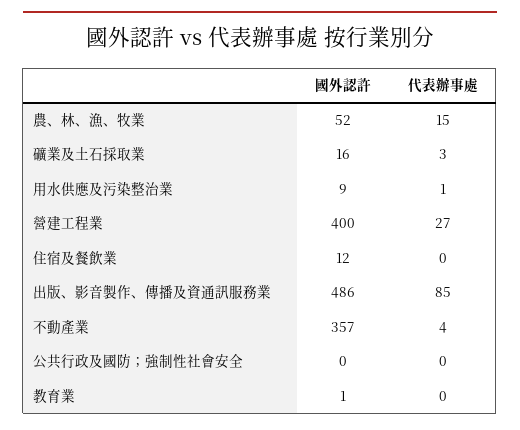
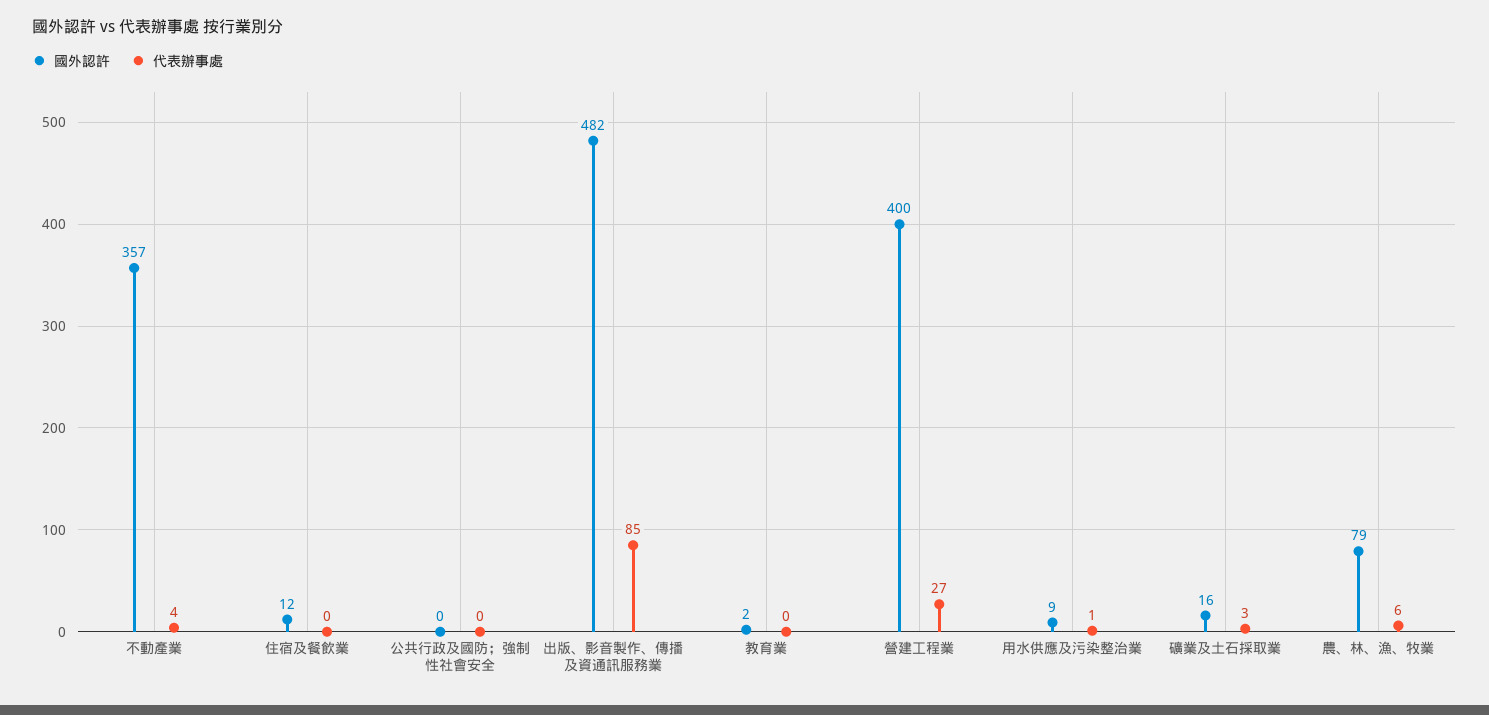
  {
    "國外認許": {
-     "農、林、漁、牧業": 52,
+     "農、林、漁、牧業": 79,
      "礦業及土石採取業": 16,
      "用水供應及污染整治業": 9,
      "營建工程業": 400,
      "住宿及餐飲業": 12,
-     "出版、影音製作、傳播及資通訊服務業": 486,
+     "出版、影音製作、傳播及資通訊服務業": 482,
      "不動產業": 357,
      "公共行政及國防；強制性社會安全": 0,
-     "教育業": 1
+     "教育業": 2
    },
    "代表辦事處": {
-     "農、林、漁、牧業": 15,
+     "農、林、漁、牧業": 6,
      "礦業及土石採取業": 3,
      "用水供應及污染整治業": 1,
      "營建工程業": 27,
      "住宿及餐飲業": 0,
      "出版、影音製作、傳播及資通訊服務業": 85,
      "不動產業": 4,
      "公共行政及國防；強制性社會安全": 0,
      "教育業": 0
    }
  }

